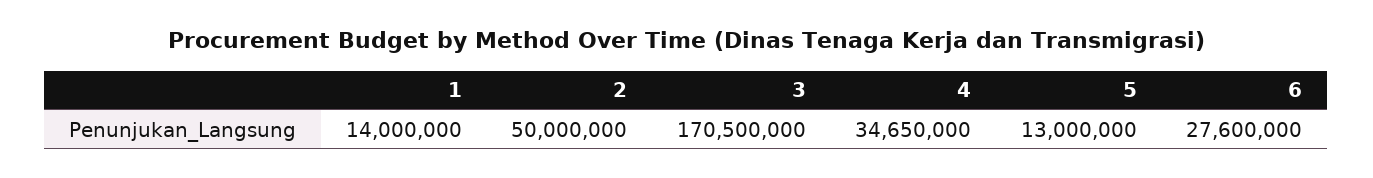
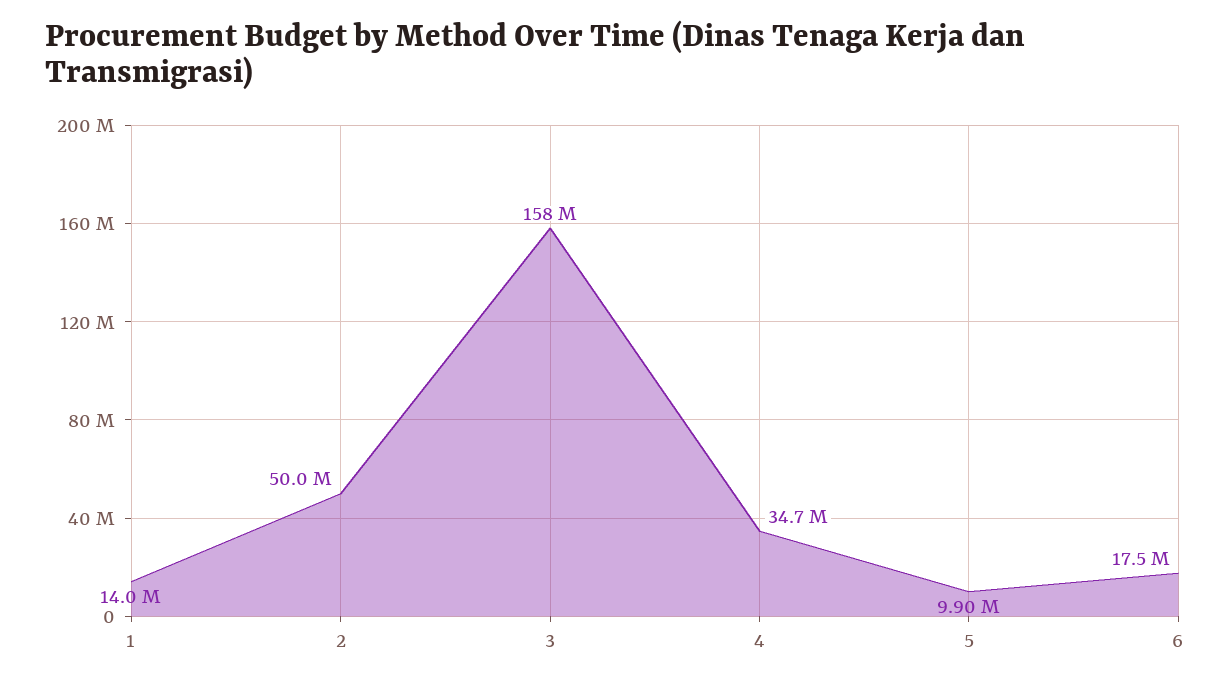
  {
    "1": 14000000,
    "2": 50000000,
-   "3": 170500000,
+   "3": 158000000,
    "4": 34650000,
-   "5": 13000000,
+   "5": 9900000,
-   "6": 27600000
+   "6": 17500000
  }

